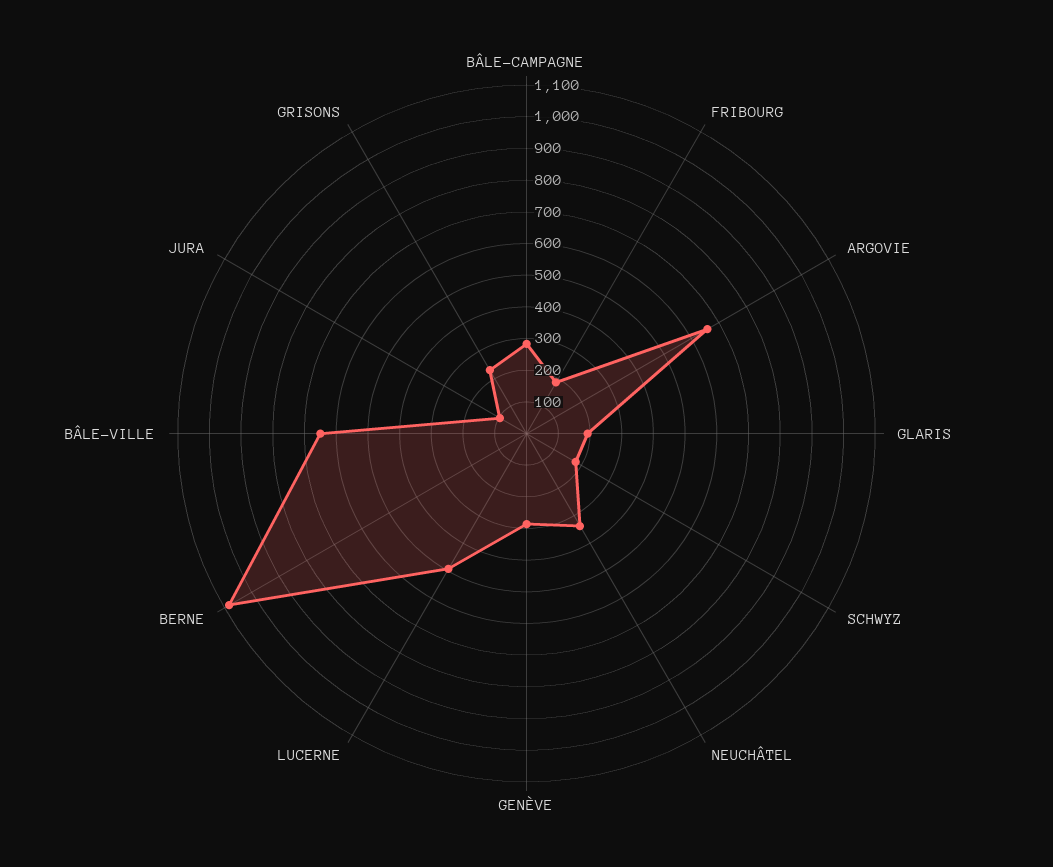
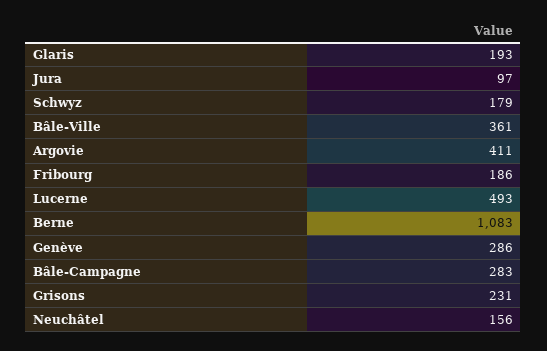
  {
    "BÂLE-CAMPAGNE": 283,
    "FRIBOURG": 186,
-   "ARGOVIE": 650,
+   "ARGOVIE": 411,
    "GLARIS": 193,
    "SCHWYZ": 179,
-   "NEUCHÂTEL": 350,
+   "NEUCHÂTEL": 156,
    "GENÈVE": 286,
    "LUCERNE": 493,
    "BERNE": 1083,
-   "BÂLE-VILLE": 650,
+   "BÂLE-VILLE": 361,
    "JURA": 97,
    "GRISONS": 231
  }

